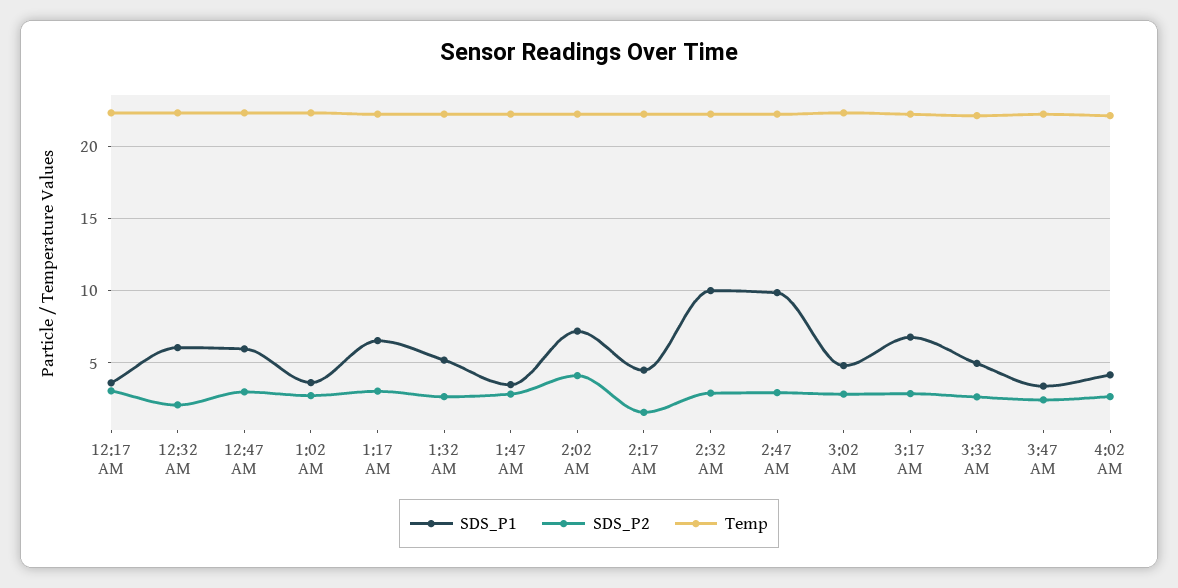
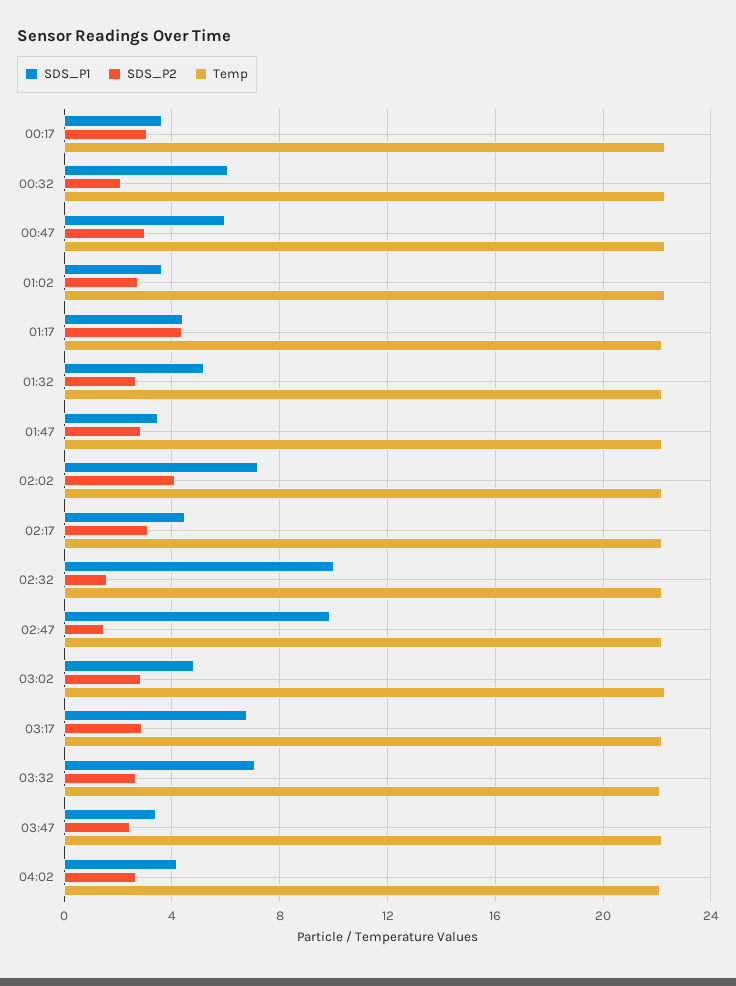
  {
    "SDS_P1": {
      "12:17 AM": 3.5,
      "12:32 AM": 6,
      "12:47 AM": 6,
      "1:02 AM": 3.5,
-     "1:17 AM": 6.5,
+     "1:17 AM": 4.5,
      "1:32 AM": 5,
      "1:47 AM": 3.5,
      "2:02 AM": 7,
      "2:17 AM": 4.5,
      "2:32 AM": 10,
      "2:47 AM": 10,
      "3:02 AM": 5,
      "3:17 AM": 7,
-     "3:32 AM": 5,
+     "3:32 AM": 7,
      "3:47 AM": 3.5,
      "4:02 AM": 4
    },
    "SDS_P2": {
      "12:17 AM": 3,
      "12:32 AM": 2,
      "12:47 AM": 3,
      "1:02 AM": 3,
-     "1:17 AM": 3,
+     "1:17 AM": 4.5,
      "1:32 AM": 2.5,
      "1:47 AM": 3,
      "2:02 AM": 4,
-     "2:17 AM": 1.5,
+     "2:17 AM": 3,
-     "2:32 AM": 3,
+     "2:32 AM": 1.5,
-     "2:47 AM": 3,
+     "2:47 AM": 1.5,
      "3:02 AM": 3,
      "3:17 AM": 3,
      "3:32 AM": 2.5,
      "3:47 AM": 2.5,
      "4:02 AM": 2.5
    },
    "Temp": {
      "12:17 AM": 22.5,
      "12:32 AM": 22.5,
      "12:47 AM": 22.5,
      "1:02 AM": 22.5,
      "1:17 AM": 22,
      "1:32 AM": 22,
      "1:47 AM": 22,
      "2:02 AM": 22,
      "2:17 AM": 22,
      "2:32 AM": 22,
      "2:47 AM": 22,
      "3:02 AM": 22.5,
      "3:17 AM": 22,
      "3:32 AM": 22,
      "3:47 AM": 22,
      "4:02 AM": 22
    }
  }

